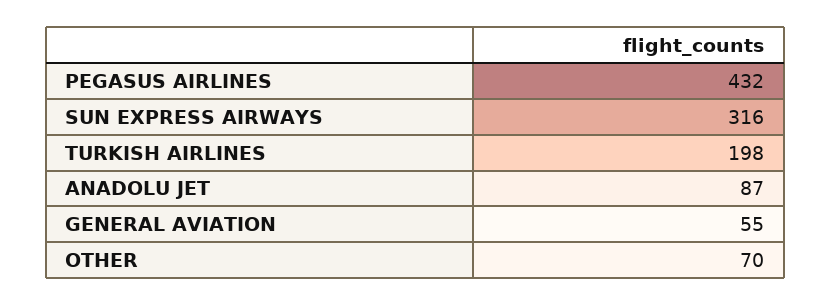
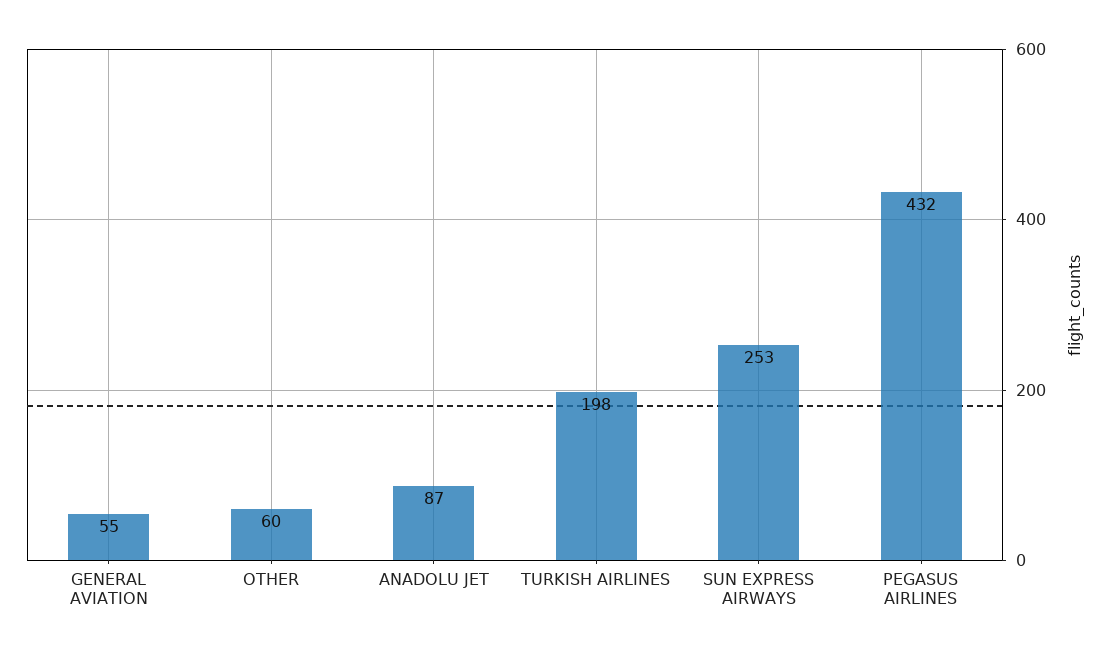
  {
    "PEGASUS AIRLINES": 432,
-   "SUN EXPRESS AIRWAYS": 316,
+   "SUN EXPRESS AIRWAYS": 253,
    "TURKISH AIRLINES": 198,
    "ANADOLU JET": 87,
    "GENERAL AVIATION": 55,
-   "OTHER": 70
+   "OTHER": 60
  }

